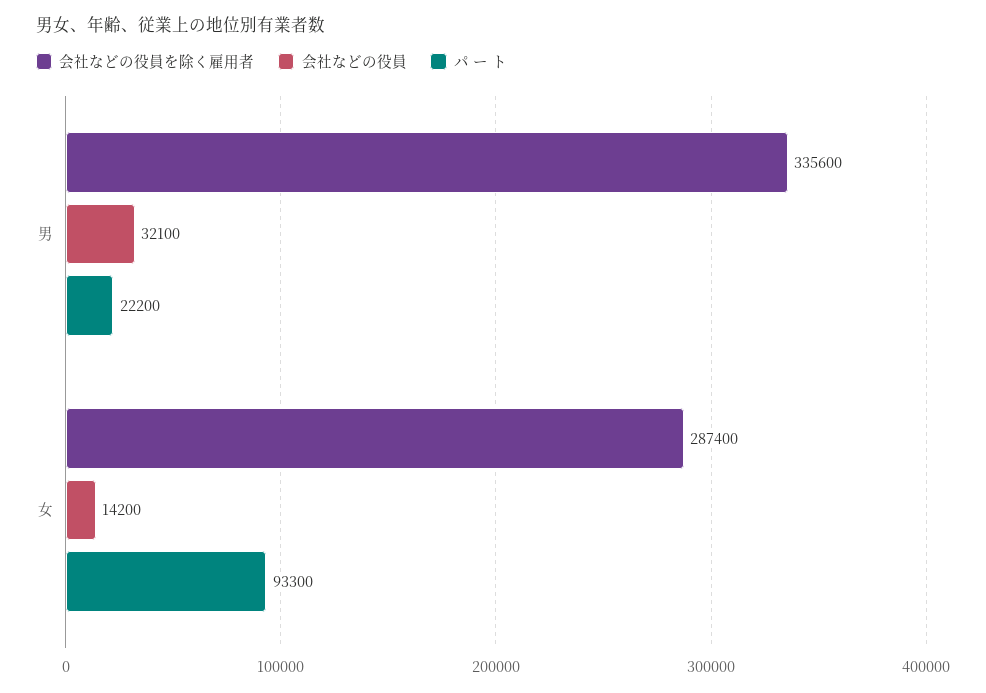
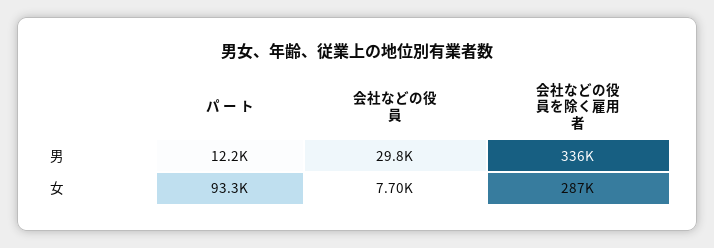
  {
    "会社などの役員を除く雇用者": {
      "男": 335600,
      "女": 287400
    },
    "会社などの役員": {
-     "男": 32100,
+     "男": 29800,
-     "女": 14200
+     "女": 7700
    },
    "パ ー ト": {
-     "男": 22200,
+     "男": 12200,
      "女": 93300
    }
  }

